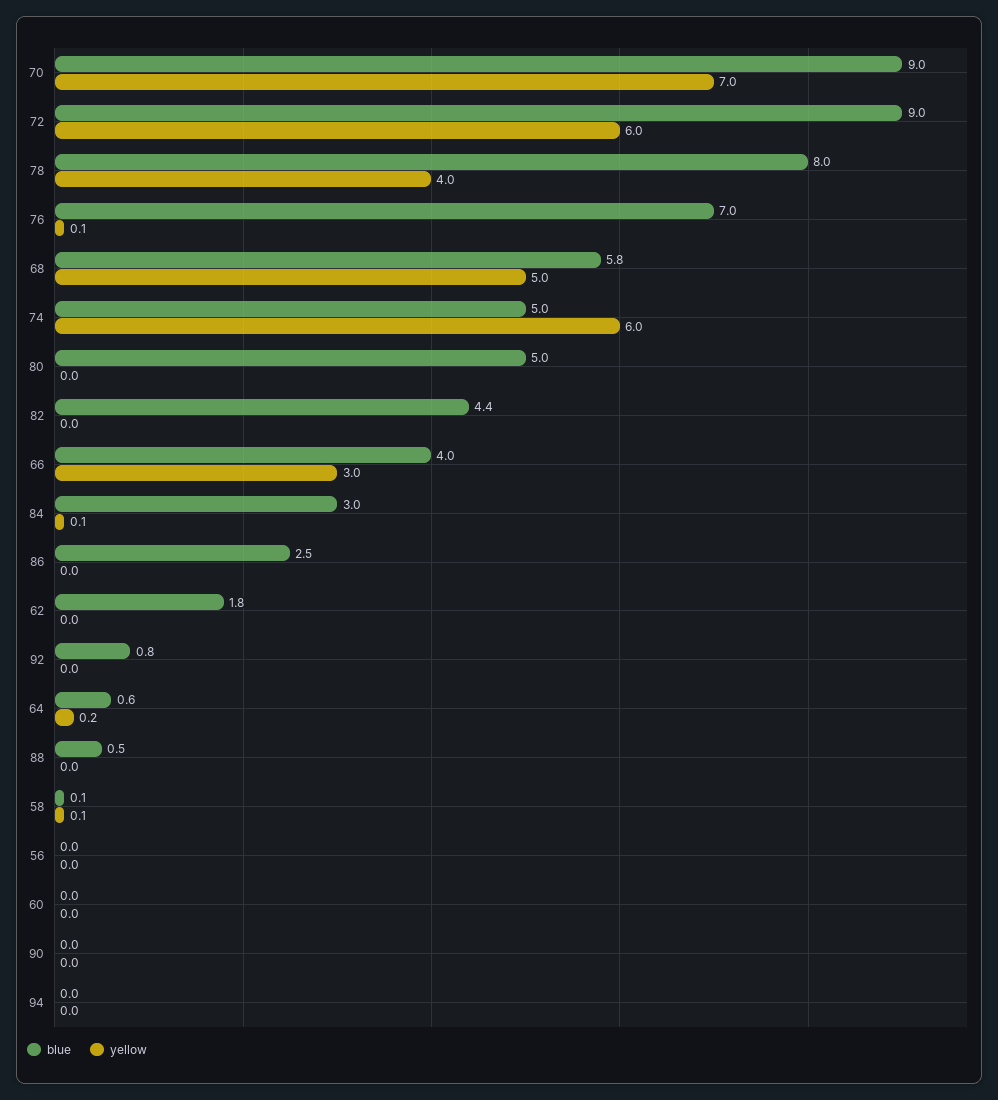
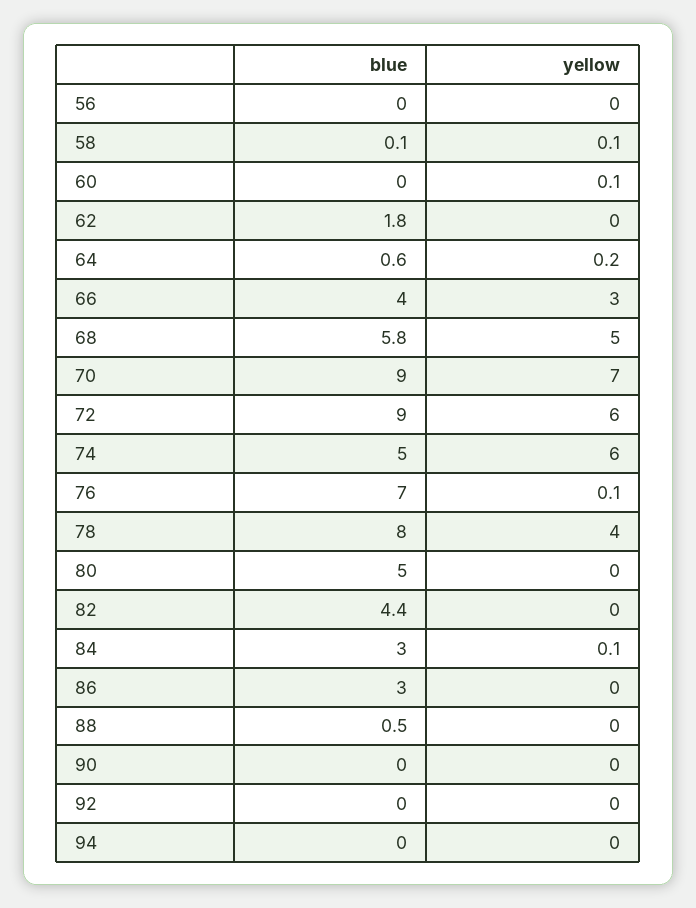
  {
    "blue": {
      "70": 9,
      "72": 9,
      "78": 8,
      "76": 7,
      "68": 5.8,
      "74": 5,
      "80": 5,
      "82": 4.4,
      "66": 4,
      "84": 3,
-     "86": 2.5,
+     "86": 3,
      "62": 1.8,
-     "92": 0.8,
+     "92": 0,
      "64": 0.6,
      "88": 0.5,
      "58": 0.1,
      "56": 0,
      "60": 0,
      "90": 0,
      "94": 0
    },
    "yellow": {
      "70": 7,
      "72": 6,
      "78": 4,
      "76": 0.1,
      "68": 5,
      "74": 6,
      "80": 0,
      "82": 0,
      "66": 3,
      "84": 0.1,
      "86": 0,
      "62": 0,
      "92": 0,
      "64": 0.2,
      "88": 0,
      "58": 0.1,
      "56": 0,
-     "60": 0,
+     "60": 0.1,
      "90": 0,
      "94": 0
    }
  }

